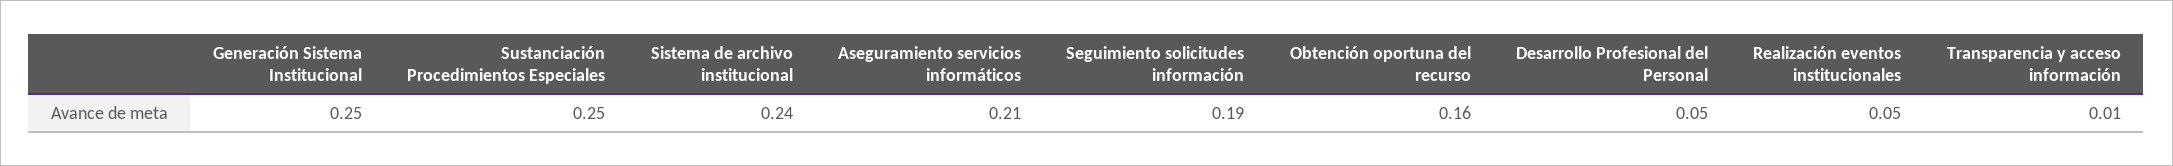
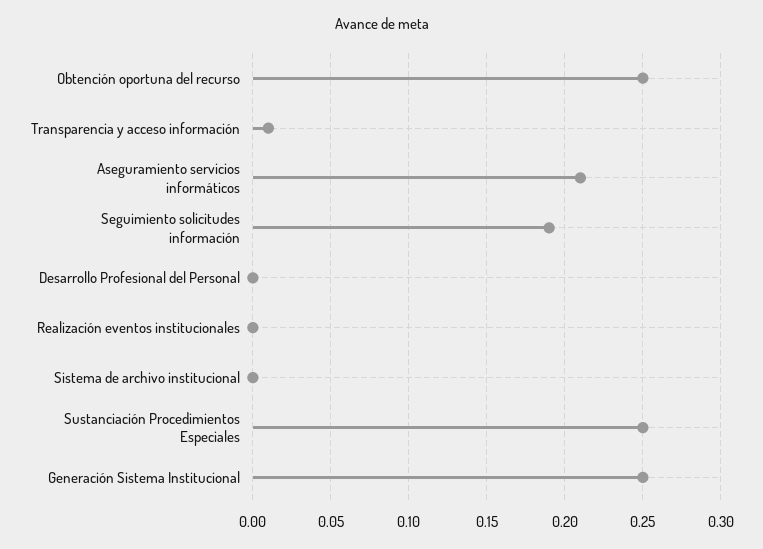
  {
    "Generación Sistema Institucional": 0.25,
    "Sustanciación Procedimientos Especiales": 0.25,
-   "Sistema de archivo institucional": 0.24,
+   "Sistema de archivo institucional": 0,
    "Aseguramiento servicios informáticos": 0.21,
    "Seguimiento solicitudes información": 0.19,
-   "Obtención oportuna del recurso": 0.16,
+   "Obtención oportuna del recurso": 0.25,
-   "Desarrollo Profesional del Personal": 0.05,
+   "Desarrollo Profesional del Personal": 0,
-   "Realización eventos institucionales": 0.05,
+   "Realización eventos institucionales": 0,
    "Transparencia y acceso información": 0.01
  }

